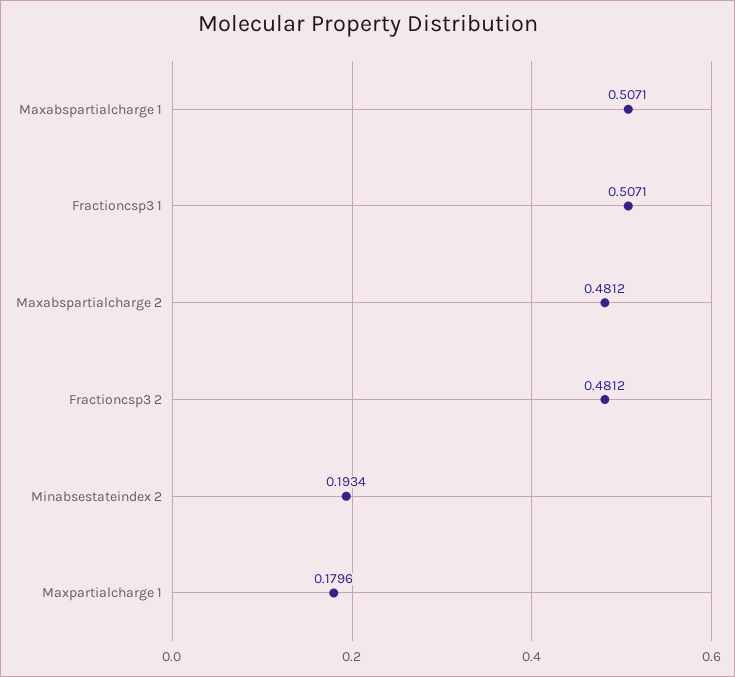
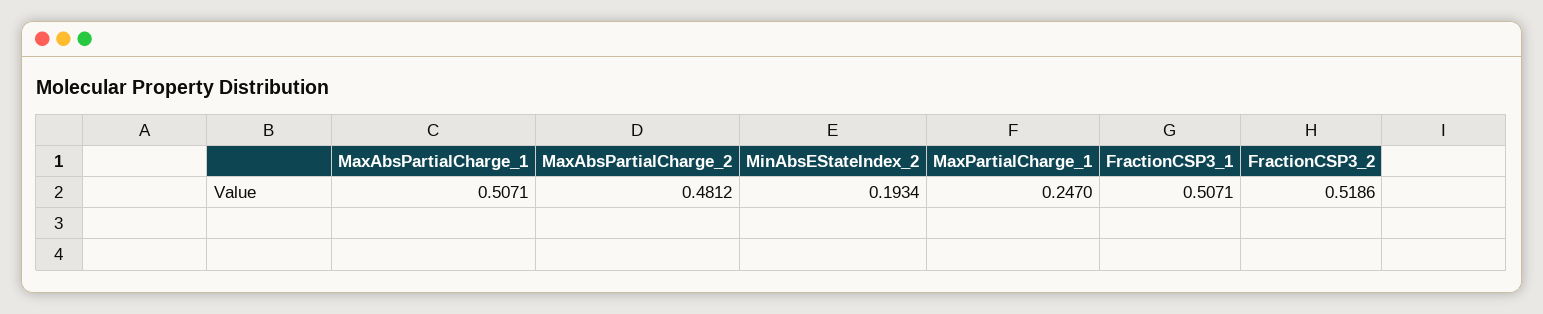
  {
    "Maxabspartialcharge 1": 0.5071,
    "Fractioncsp3 1": 0.5071,
    "Maxabspartialcharge 2": 0.4812,
-   "Fractioncsp3 2": 0.4812,
+   "Fractioncsp3 2": 0.5186,
    "Minabsestateindex 2": 0.1934,
-   "Maxpartialcharge 1": 0.1796
+   "Maxpartialcharge 1": 0.247
  }

